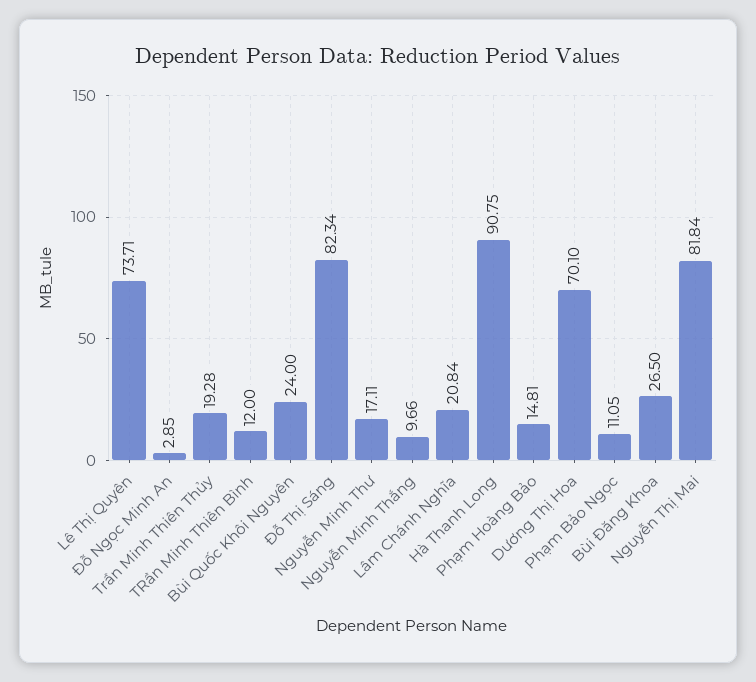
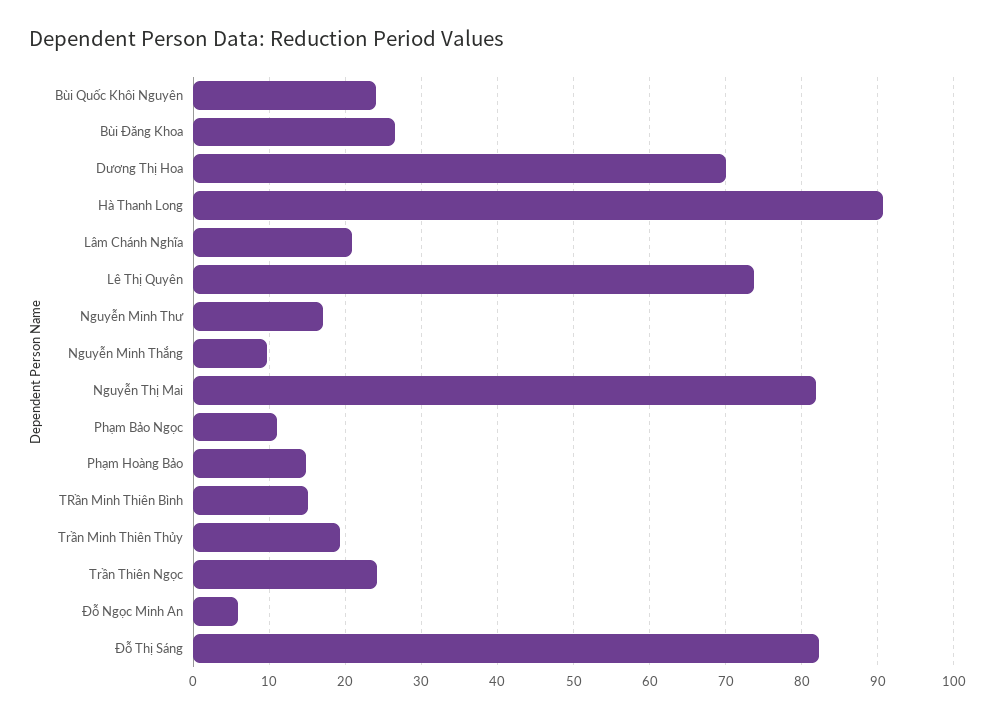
  {
    "Lê Thị Quyên": 73.71,
-   "Đỗ Ngọc Minh An": 2.85,
+   "Đỗ Ngọc Minh An": 6,
    "Trần Minh Thiên Thủy": 19.28,
-   "TRần Minh Thiên Bình": 12,
+   "TRần Minh Thiên Bình": 15,
    "Bùi Quốc Khôi Nguyên": 24,
    "Đỗ Thị Sáng": 82.34,
    "Nguyễn Minh Thư": 17.11,
    "Nguyễn Minh Thắng": 9.66,
    "Lâm Chánh Nghĩa": 20.84,
    "Hà Thanh Long": 90.75,
    "Phạm Hoàng Bảo": 14.81,
    "Dương Thị Hoa": 70.1,
    "Phạm Bảo Ngọc": 11.05,
    "Bùi Đăng Khoa": 26.5,
-   "Nguyễn Thị Mai": 81.84
+   "Nguyễn Thị Mai": 81.84,
+   "Trần Thiên Ngọc": 24
  }

